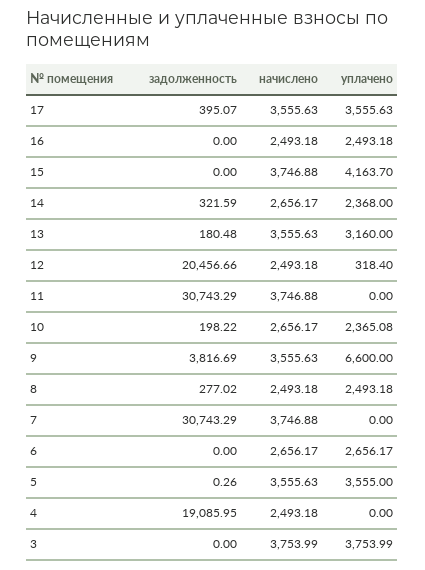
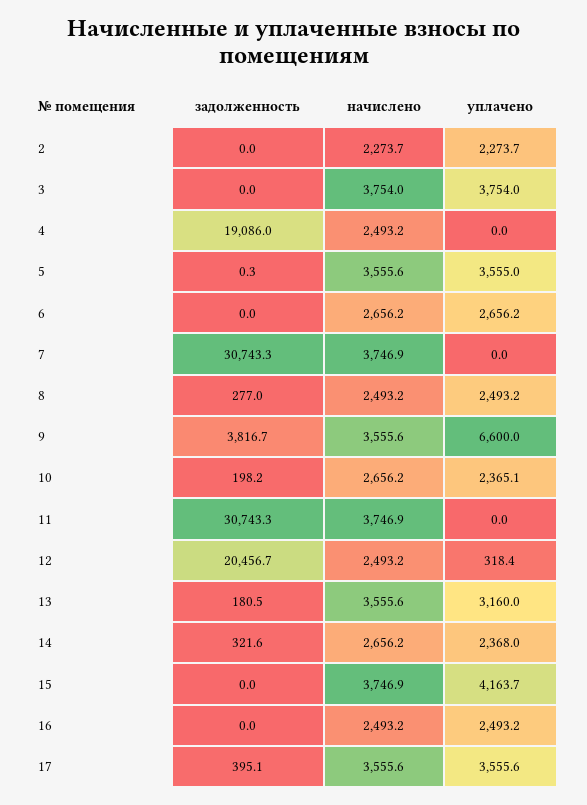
  {
    "задолженность": {
      "17": 395.07,
      "16": 0,
      "15": 0,
      "14": 321.59,
      "13": 180.48,
      "12": 20456.66,
      "11": 30743.29,
      "10": 198.22,
      "9": 3816.69,
      "8": 277.02,
      "7": 30743.29,
      "6": 0,
      "5": 0.26,
      "4": 19085.95,
-     "3": 0
+     "3": 0,
+     "2": 0
    },
    "начислено": {
      "17": 3555.63,
      "16": 2493.18,
      "15": 3746.88,
      "14": 2656.17,
      "13": 3555.63,
      "12": 2493.18,
      "11": 3746.88,
      "10": 2656.17,
      "9": 3555.63,
      "8": 2493.18,
      "7": 3746.88,
      "6": 2656.17,
      "5": 3555.63,
      "4": 2493.18,
-     "3": 3753.99
+     "3": 3753.99,
+     "2": 2273.7
    },
    "уплачено": {
      "17": 3555.63,
      "16": 2493.18,
      "15": 4163.7,
      "14": 2368,
      "13": 3160,
      "12": 318.4,
      "11": 0,
      "10": 2365.08,
      "9": 6600,
      "8": 2493.18,
      "7": 0,
      "6": 2656.17,
      "5": 3555,
      "4": 0,
-     "3": 3753.99
+     "3": 3753.99,
+     "2": 2273.7
    }
  }

